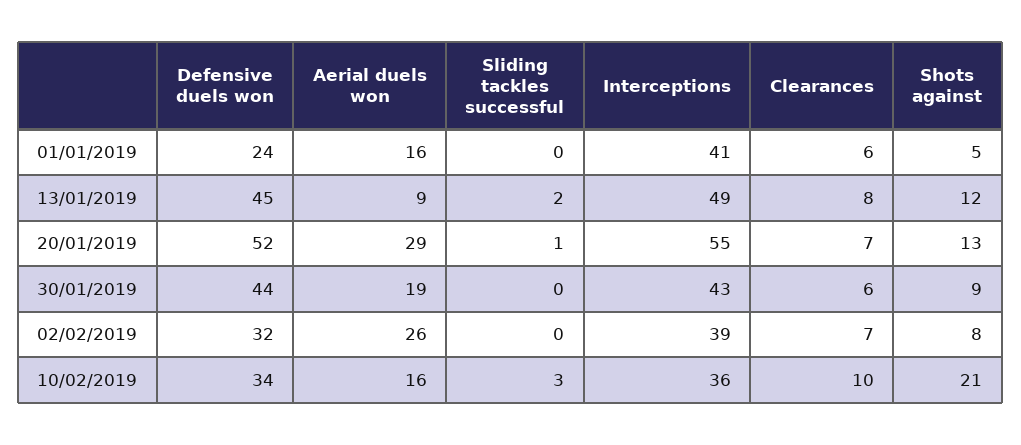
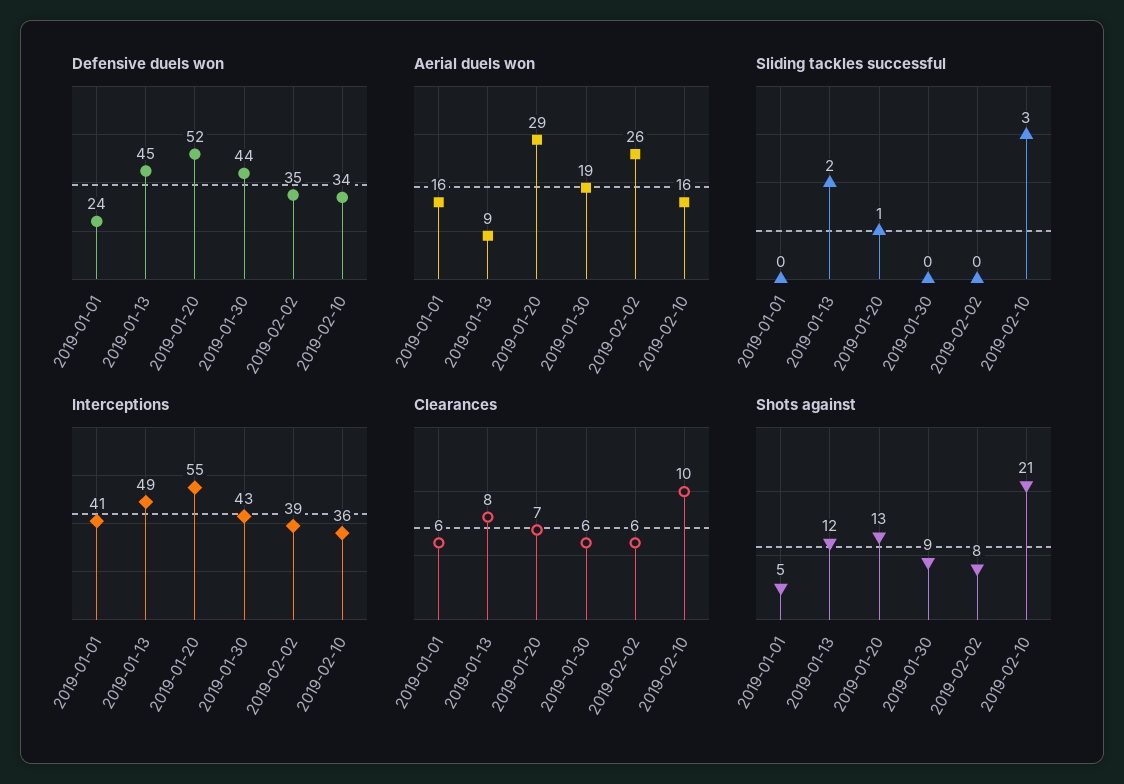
  {
    "Defensive duels won": {
      "01/01/2019": 24,
      "13/01/2019": 45,
      "20/01/2019": 52,
      "30/01/2019": 44,
-     "02/02/2019": 32,
+     "02/02/2019": 35,
      "10/02/2019": 34
    },
    "Aerial duels won": {
      "01/01/2019": 16,
      "13/01/2019": 9,
      "20/01/2019": 29,
      "30/01/2019": 19,
      "02/02/2019": 26,
      "10/02/2019": 16
    },
    "Sliding tackles successful": {
      "01/01/2019": 0,
      "13/01/2019": 2,
      "20/01/2019": 1,
      "30/01/2019": 0,
      "02/02/2019": 0,
      "10/02/2019": 3
    },
    "Interceptions": {
      "01/01/2019": 41,
      "13/01/2019": 49,
      "20/01/2019": 55,
      "30/01/2019": 43,
      "02/02/2019": 39,
      "10/02/2019": 36
    },
    "Clearances": {
      "01/01/2019": 6,
      "13/01/2019": 8,
      "20/01/2019": 7,
      "30/01/2019": 6,
-     "02/02/2019": 7,
+     "02/02/2019": 6,
      "10/02/2019": 10
    },
    "Shots against": {
      "01/01/2019": 5,
      "13/01/2019": 12,
      "20/01/2019": 13,
      "30/01/2019": 9,
      "02/02/2019": 8,
      "10/02/2019": 21
    }
  }

